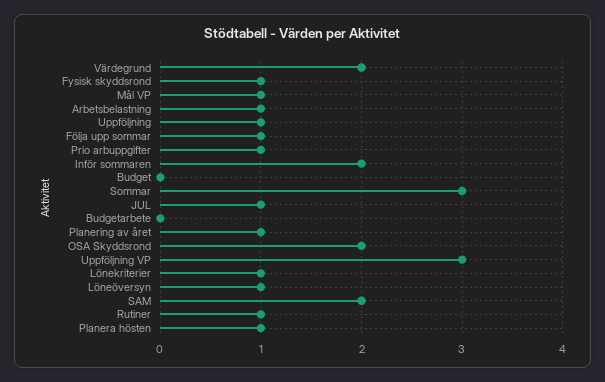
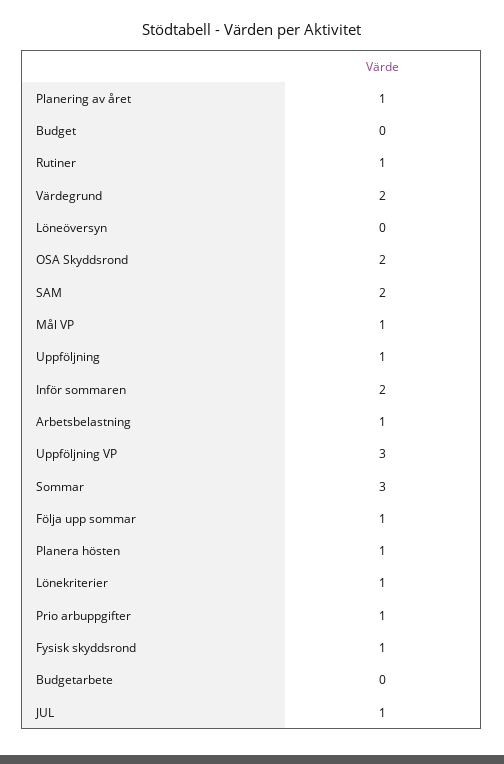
  {
    "Värdegrund": 2,
    "Fysisk skyddsrond": 1,
    "Mål VP": 1,
    "Arbetsbelastning": 1,
    "Uppföljning": 1,
    "Följa upp sommar": 1,
    "Prio arbuppgifter": 1,
    "Inför sommaren": 2,
    "Budget": 0,
    "Sommar": 3,
    "JUL": 1,
    "Budgetarbete": 0,
    "Planering av året": 1,
    "OSA Skyddsrond": 2,
    "Uppföljning VP": 3,
    "Lönekriterier": 1,
-   "Löneöversyn": 1,
+   "Löneöversyn": 0,
    "SAM": 2,
    "Rutiner": 1,
    "Planera hösten": 1
  }

